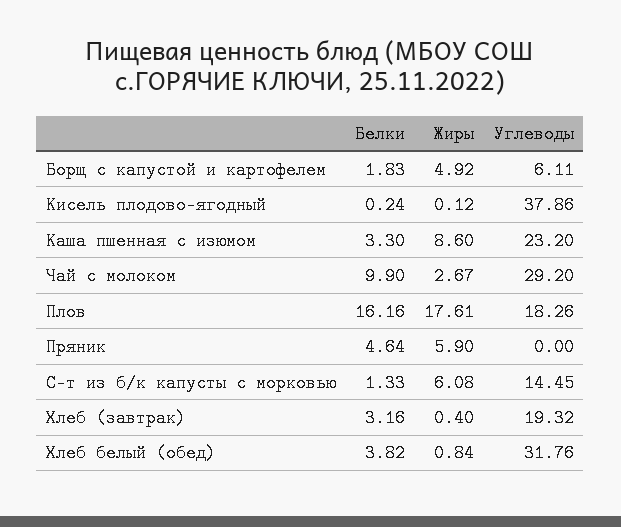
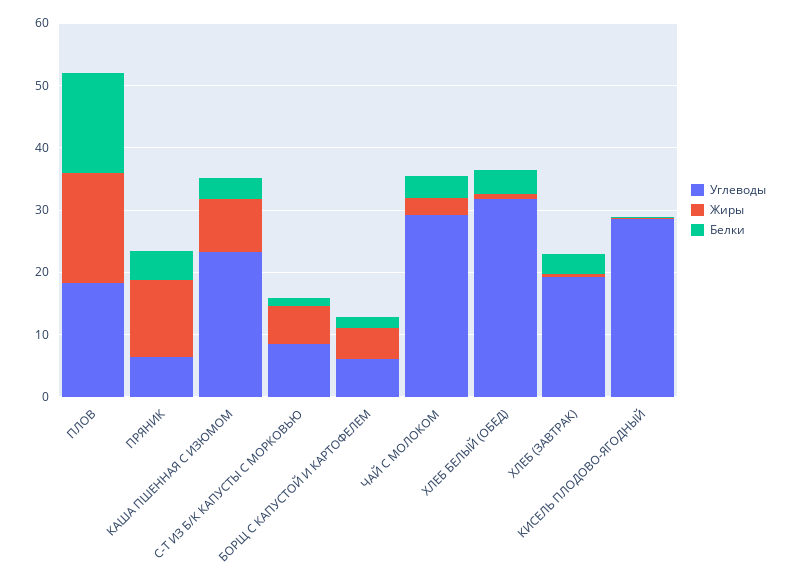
  {
    "Белки": {
      "Борщ с капустой и картофелем": 1.83,
      "Кисель плодово-ягодный": 0.24,
      "Каша пшенная с изюмом": 3.3,
-     "Чай с молоком": 9.9,
+     "Чай с молоком": 4,
      "Плов": 16.16,
      "Пряник": 4.64,
      "С-т из б/к капусты с морковью": 1.33,
      "Хлеб (завтрак)": 3.16,
      "Хлеб белый (обед)": 3.82
    },
    "Жиры": {
      "Борщ с капустой и картофелем": 4.92,
      "Кисель плодово-ягодный": 0.12,
      "Каша пшенная с изюмом": 8.6,
      "Чай с молоком": 2.67,
      "Плов": 17.61,
-     "Пряник": 5.9,
+     "Пряник": 12,
      "С-т из б/к капусты с морковью": 6.08,
      "Хлеб (завтрак)": 0.4,
      "Хлеб белый (обед)": 0.84
    },
    "Углеводы": {
      "Борщ с капустой и картофелем": 6.11,
-     "Кисель плодово-ягодный": 37.86,
+     "Кисель плодово-ягодный": 28,
      "Каша пшенная с изюмом": 23.2,
      "Чай с молоком": 29.2,
      "Плов": 18.26,
-     "Пряник": 0,
+     "Пряник": 6,
-     "С-т из б/к капусты с морковью": 14.45,
+     "С-т из б/к капусты с морковью": 8,
      "Хлеб (завтрак)": 19.32,
      "Хлеб белый (обед)": 31.76
    }
  }

